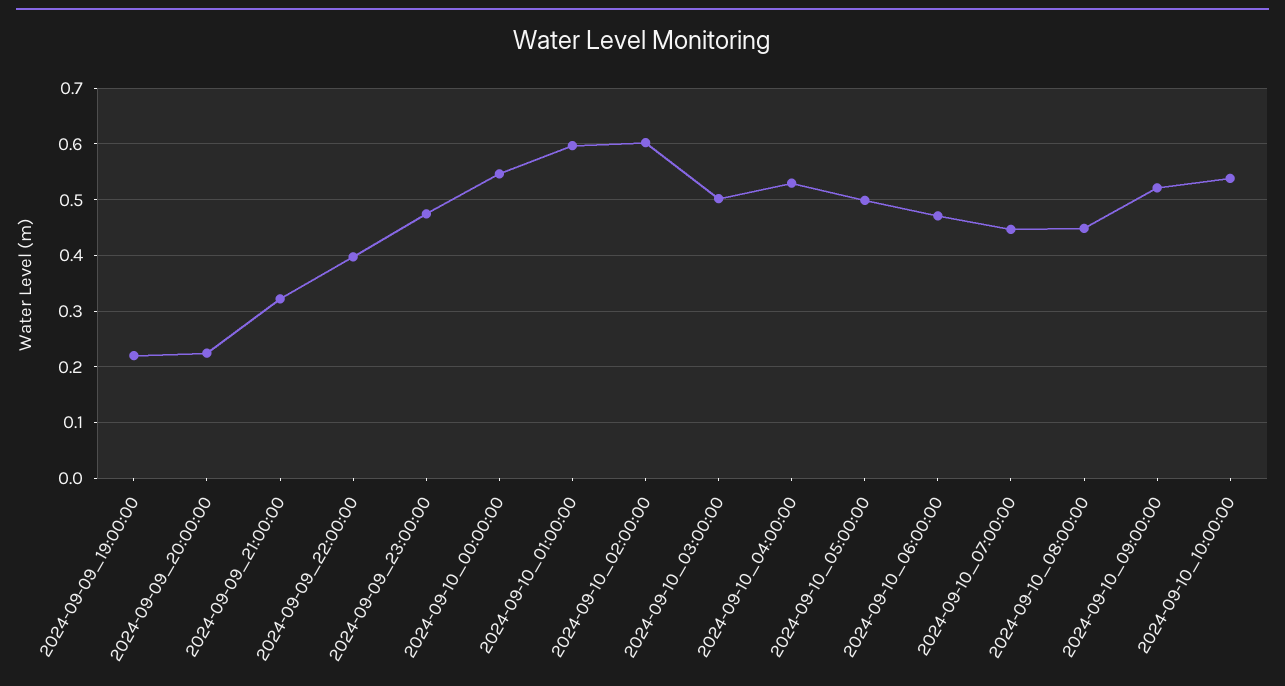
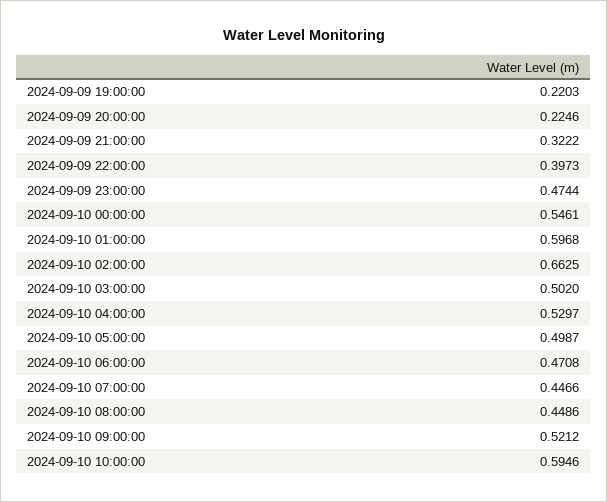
  {
    "2024-09-09_19:00:00": 0.2203,
    "2024-09-09_20:00:00": 0.2246,
    "2024-09-09_21:00:00": 0.3222,
    "2024-09-09_22:00:00": 0.3973,
    "2024-09-09_23:00:00": 0.4744,
    "2024-09-10_00:00:00": 0.5461,
    "2024-09-10_01:00:00": 0.5968,
-   "2024-09-10_02:00:00": 0.6,
+   "2024-09-10_02:00:00": 0.6625,
    "2024-09-10_03:00:00": 0.502,
    "2024-09-10_04:00:00": 0.5297,
    "2024-09-10_05:00:00": 0.4987,
    "2024-09-10_06:00:00": 0.4708,
    "2024-09-10_07:00:00": 0.4466,
    "2024-09-10_08:00:00": 0.4486,
    "2024-09-10_09:00:00": 0.5212,
-   "2024-09-10_10:00:00": 0.54
+   "2024-09-10_10:00:00": 0.5946
  }

